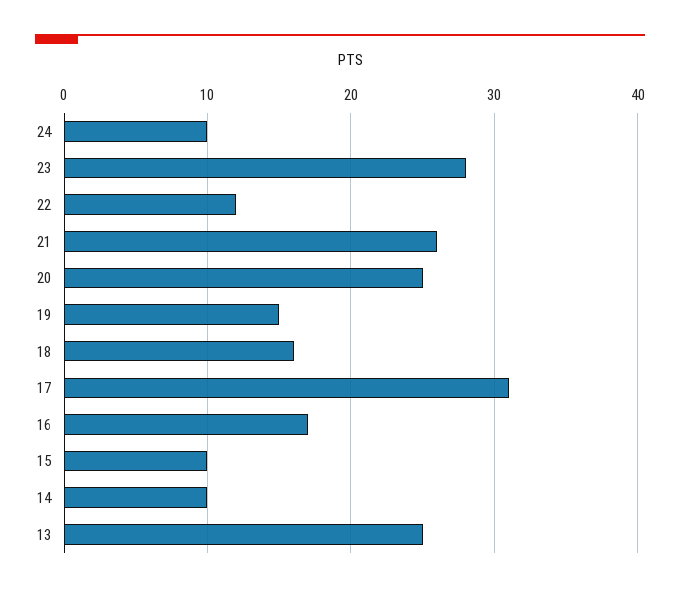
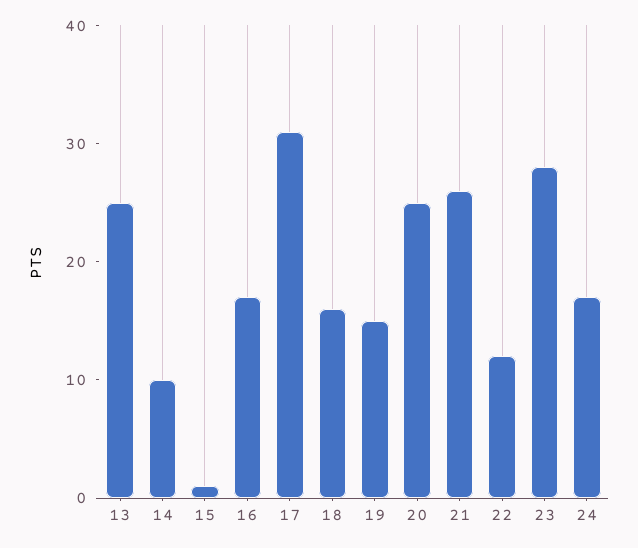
  {
-   "24": 10,
+   "24": 17,
    "23": 28,
    "22": 12,
    "21": 26,
    "20": 25,
    "19": 15,
    "18": 16,
    "17": 31,
    "16": 17,
-   "15": 10,
+   "15": 1,
    "14": 10,
    "13": 25
  }

